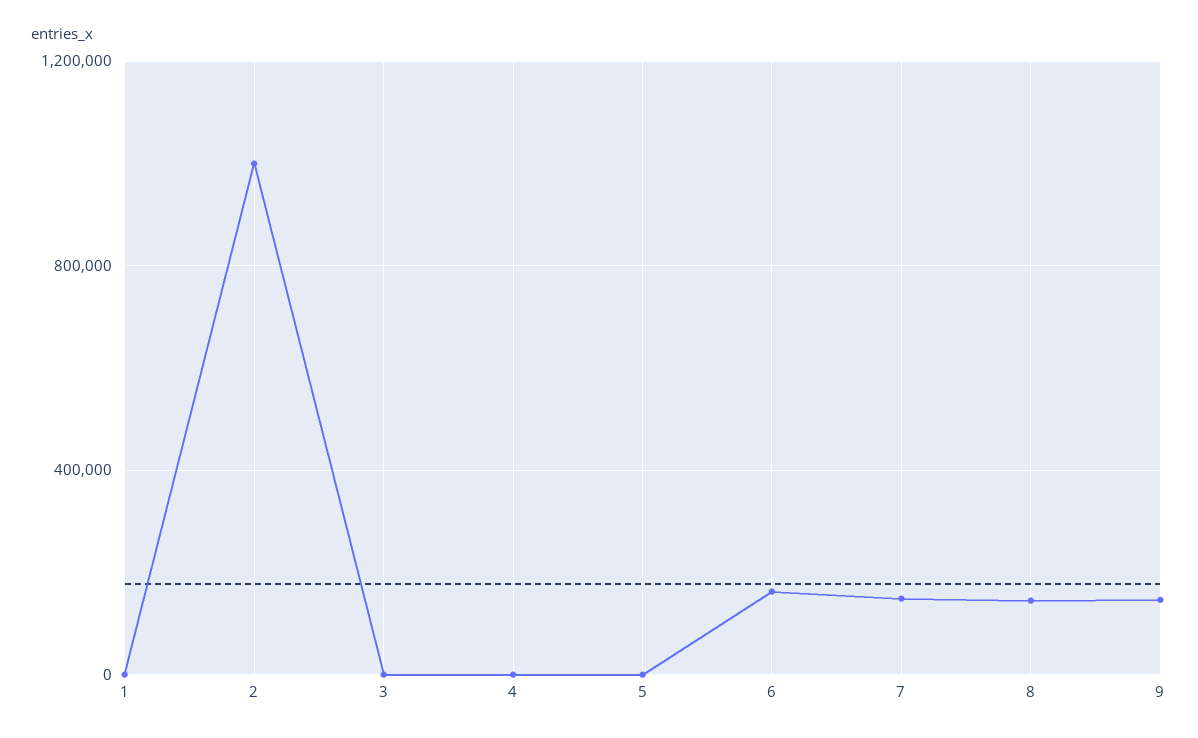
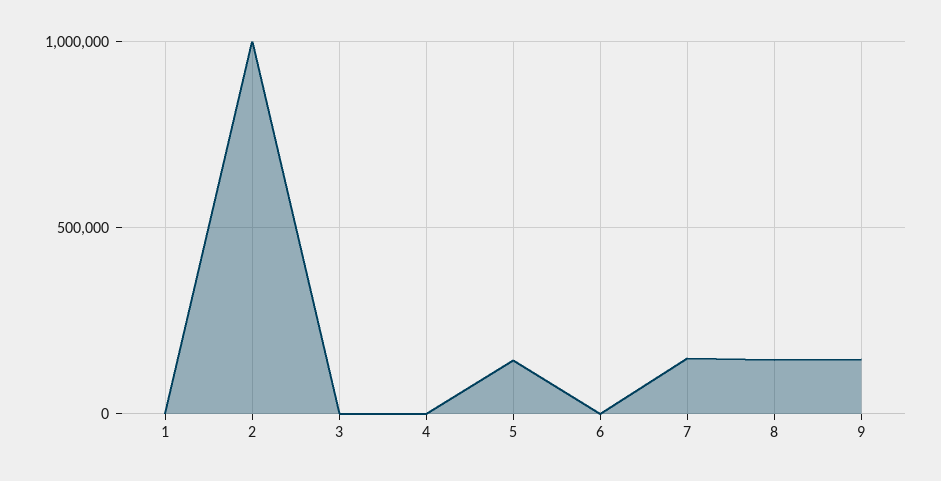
  {
    "1": 0,
    "2": 1000000,
    "3": 0,
    "4": 0,
-   "5": 0,
+   "5": 150000,
-   "6": 150000,
+   "6": 0,
    "7": 150000,
    "8": 150000,
    "9": 150000
  }

